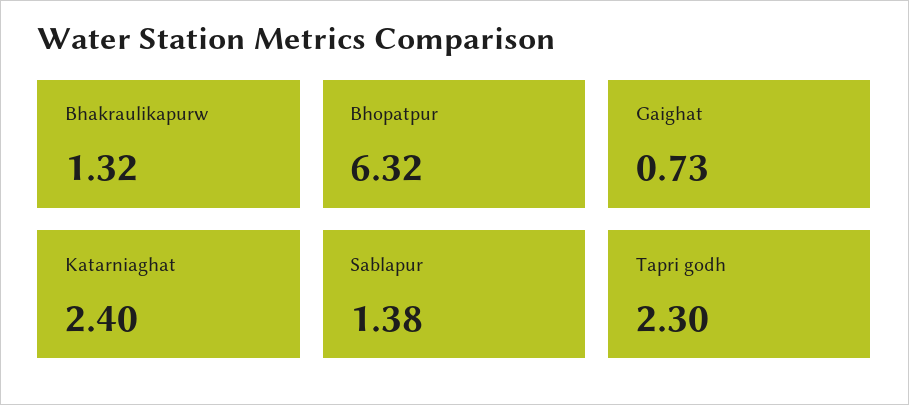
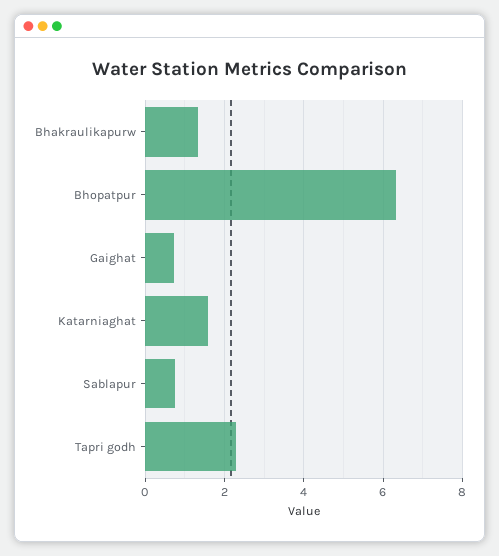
  {
    "Bhakraulikapurw": 1.32,
    "Bhopatpur": 6.32,
    "Gaighat": 0.73,
-   "Katarniaghat": 2.4,
+   "Katarniaghat": 1.6,
-   "Sablapur": 1.38,
+   "Sablapur": 0.8,
    "Tapri godh": 2.3
  }

